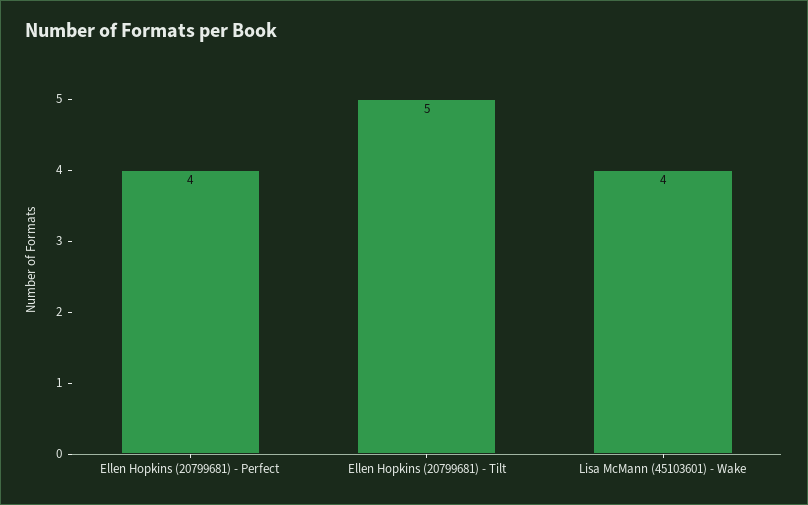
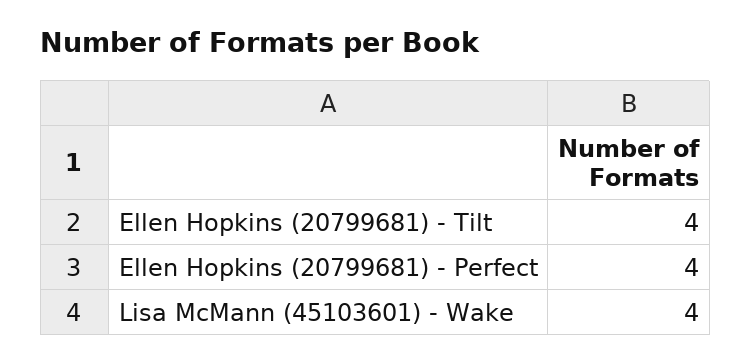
  {
    "Ellen Hopkins (20799681) - Perfect": 4,
-   "Ellen Hopkins (20799681) - Tilt": 5,
+   "Ellen Hopkins (20799681) - Tilt": 4,
    "Lisa McMann (45103601) - Wake": 4
  }

